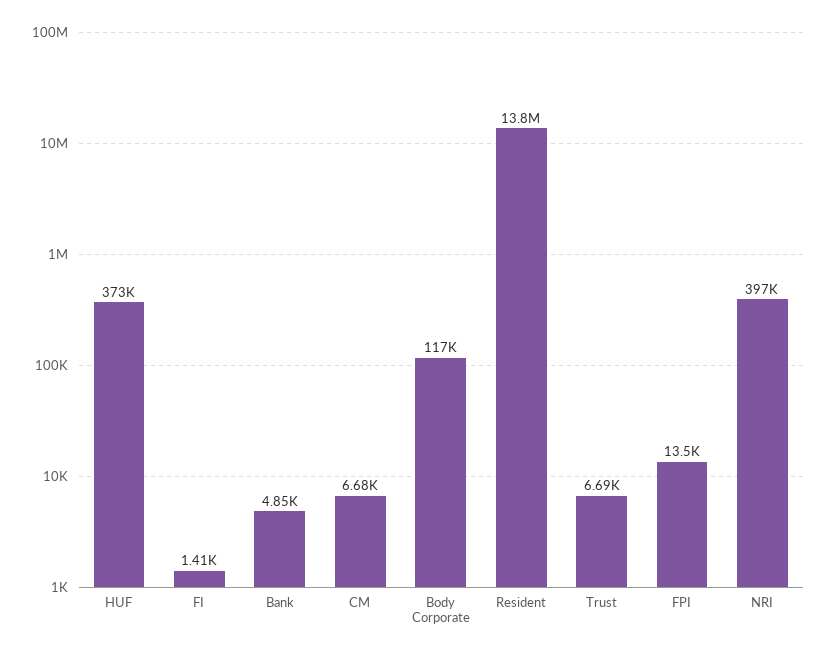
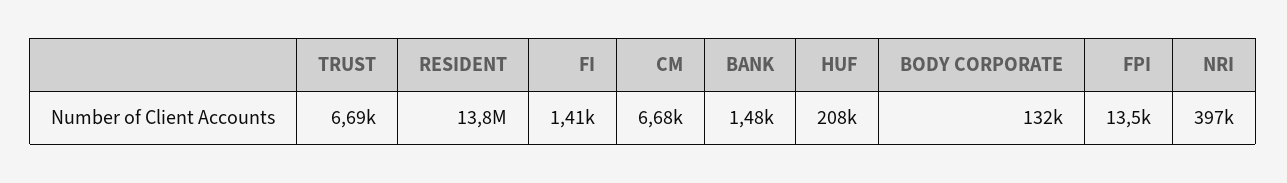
  {
-   "HUF": 373000,
+   "HUF": 208000,
    "FI": 1410,
-   "Bank": 4850,
+   "Bank": 1480,
    "CM": 6680,
-   "Body Corporate": 117000,
+   "Body Corporate": 132000,
    "Resident": 13800000,
    "Trust": 6690,
    "FPI": 13500,
    "NRI": 397000
  }

